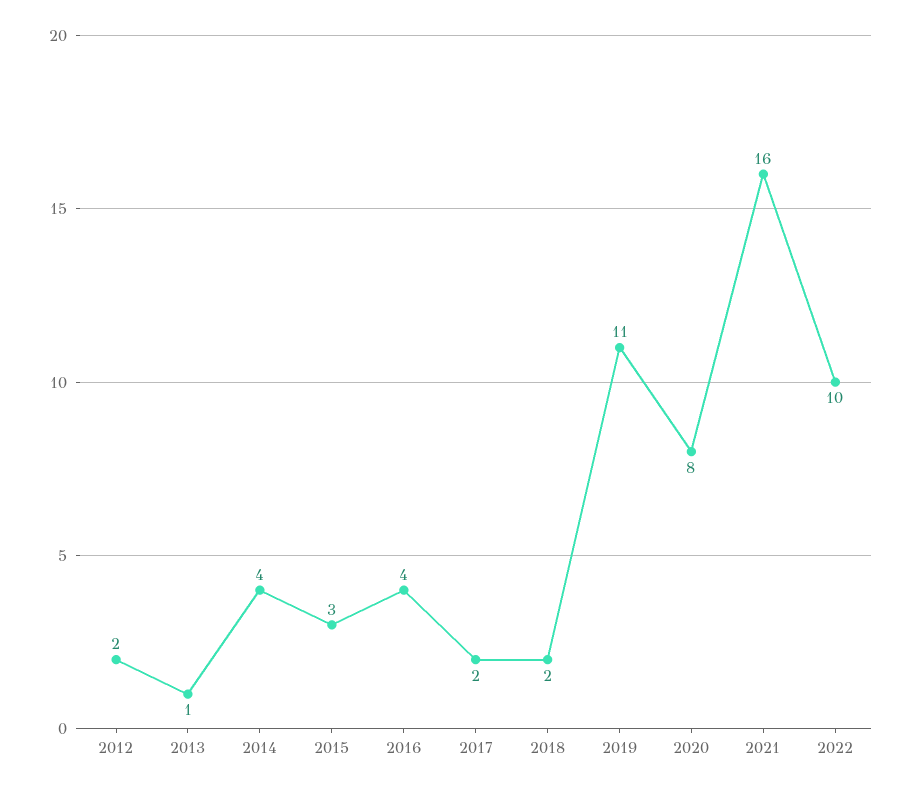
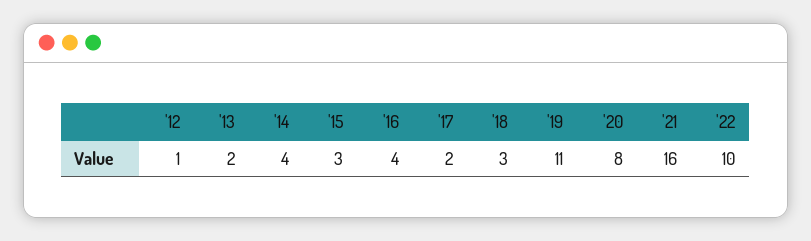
  {
-   "2012": 2,
+   "2012": 1,
-   "2013": 1,
+   "2013": 2,
    "2014": 4,
    "2015": 3,
    "2016": 4,
    "2017": 2,
-   "2018": 2,
+   "2018": 3,
    "2019": 11,
    "2020": 8,
    "2021": 16,
    "2022": 10
  }

